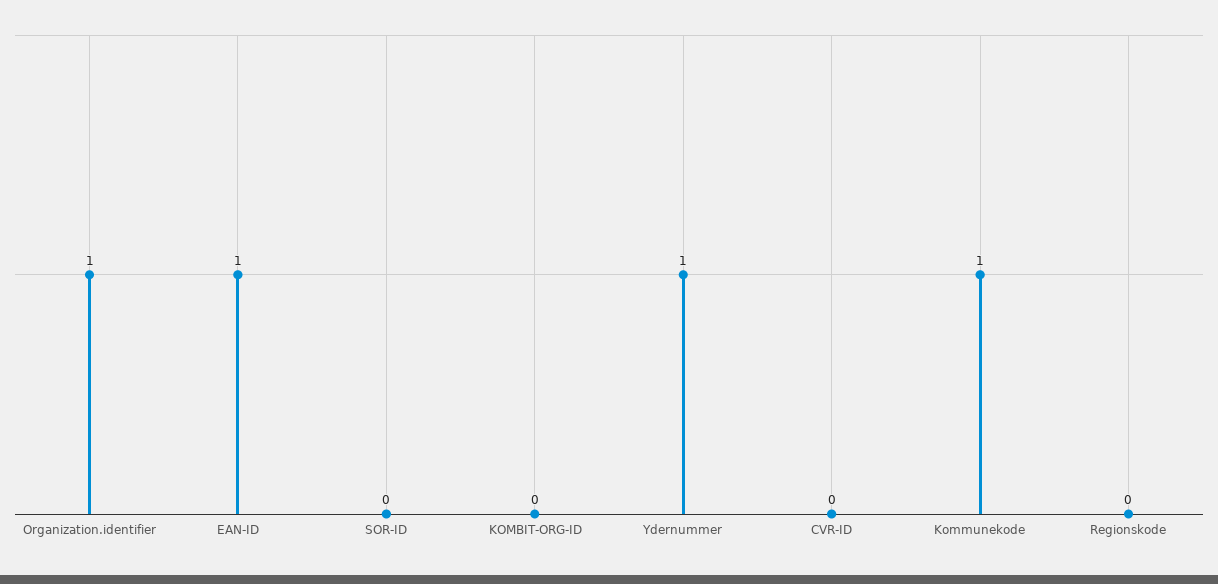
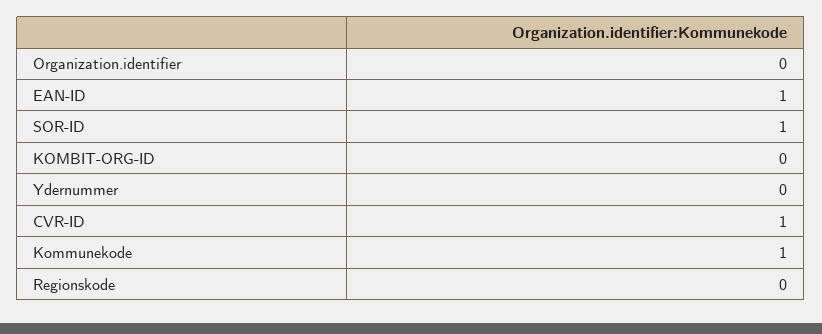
  {
-   "Organization.identifier": 1,
+   "Organization.identifier": 0,
    "EAN-ID": 1,
-   "SOR-ID": 0,
+   "SOR-ID": 1,
    "KOMBIT-ORG-ID": 0,
-   "Ydernummer": 1,
+   "Ydernummer": 0,
-   "CVR-ID": 0,
+   "CVR-ID": 1,
    "Kommunekode": 1,
    "Regionskode": 0
  }

